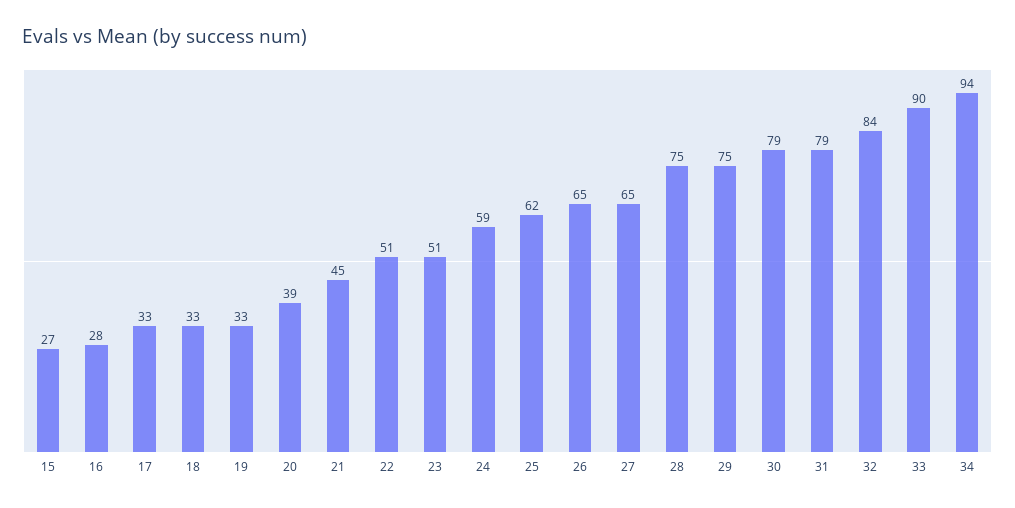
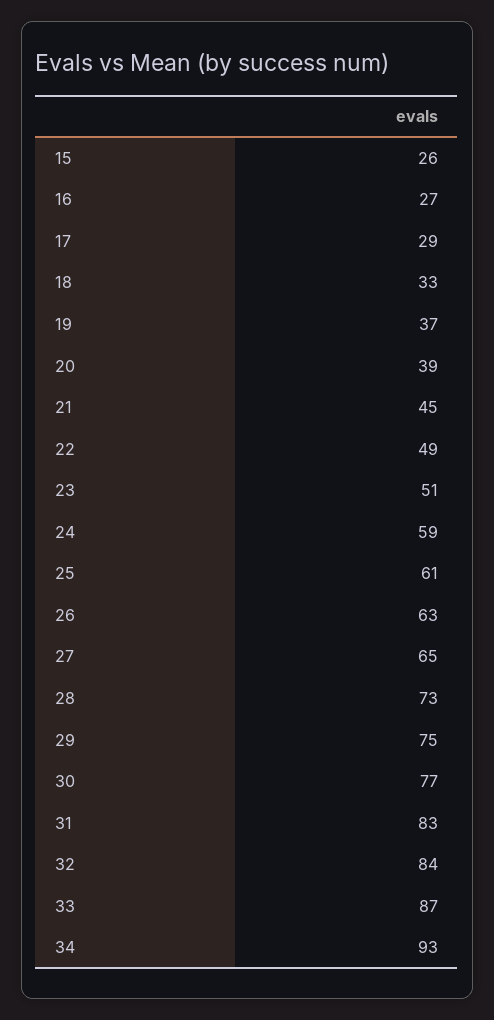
  {
-   "15": 27,
+   "15": 26,
-   "16": 28,
+   "16": 27,
-   "17": 33,
+   "17": 29,
    "18": 33,
-   "19": 33,
+   "19": 37,
    "20": 39,
    "21": 45,
-   "22": 51,
+   "22": 49,
    "23": 51,
    "24": 59,
-   "25": 62,
+   "25": 61,
-   "26": 65,
+   "26": 63,
    "27": 65,
-   "28": 75,
+   "28": 73,
    "29": 75,
-   "30": 79,
+   "30": 77,
-   "31": 79,
+   "31": 83,
    "32": 84,
-   "33": 90,
+   "33": 87,
-   "34": 94
+   "34": 93
  }

